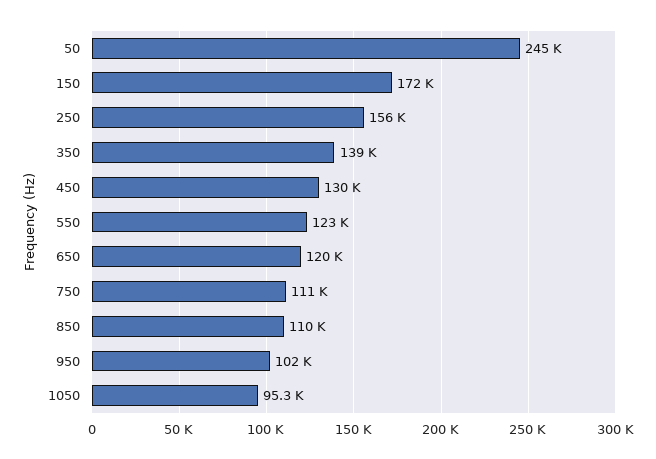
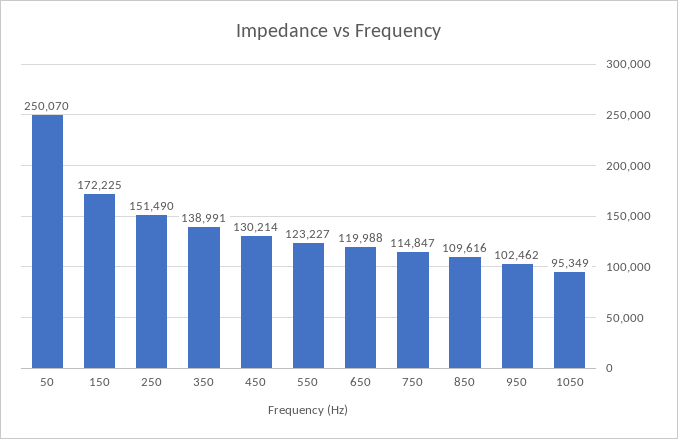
  {
-   "50": 245000,
+   "50": 250070,
    "150": 172225,
-   "250": 156000,
+   "250": 151490,
    "350": 138991,
    "450": 130214,
    "550": 123227,
    "650": 119988,
-   "750": 111000,
+   "750": 114847,
    "850": 109616,
    "950": 102462,
    "1050": 95349
  }

